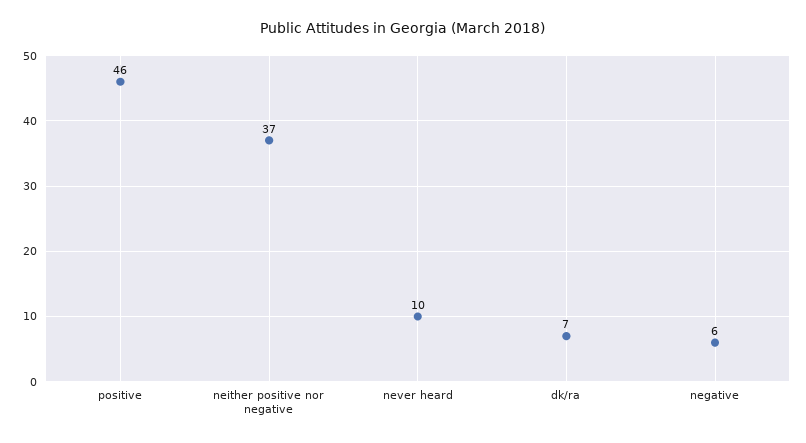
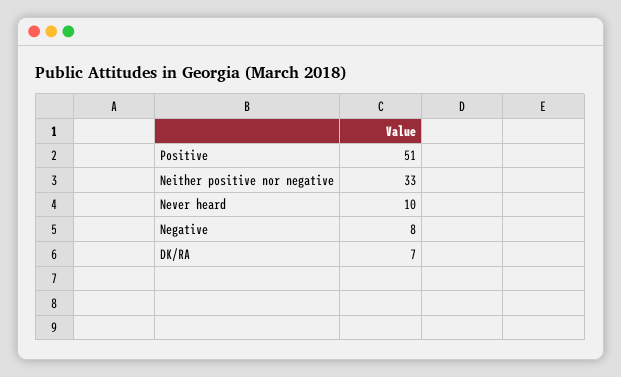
  {
-   "positive": 46,
+   "positive": 51,
-   "neither positive nor negative": 37,
+   "neither positive nor negative": 33,
    "never heard": 10,
    "dk/ra": 7,
-   "negative": 6
+   "negative": 8
  }

